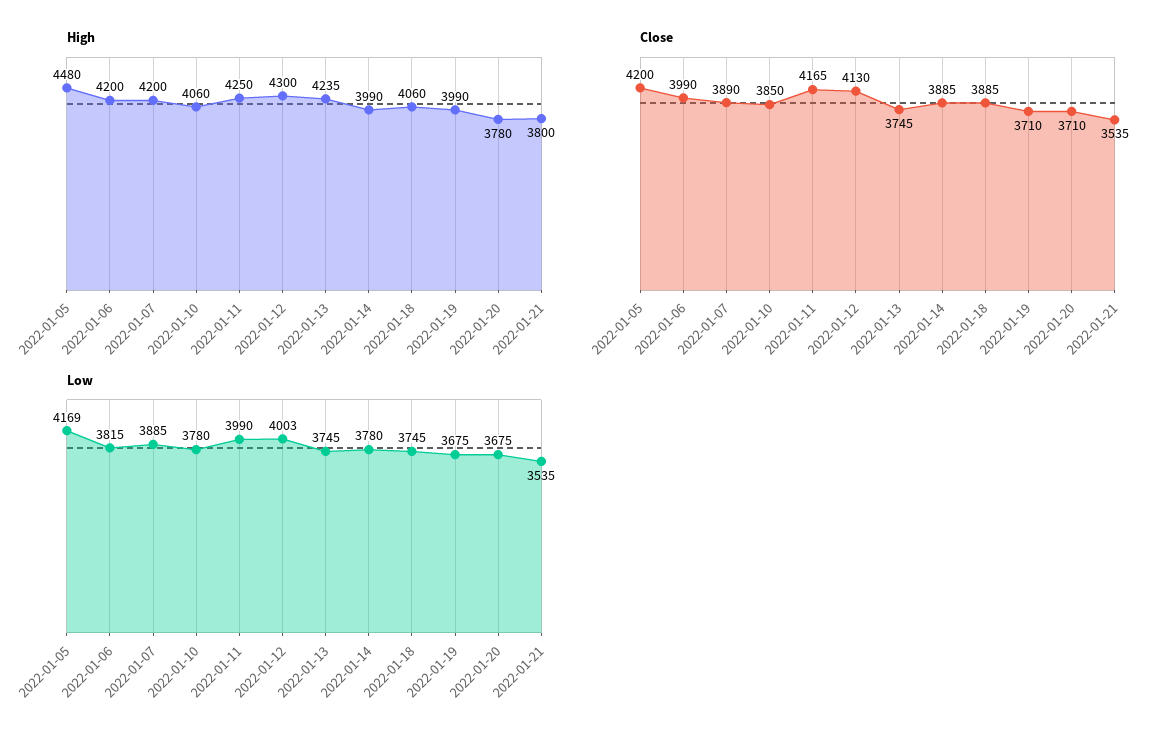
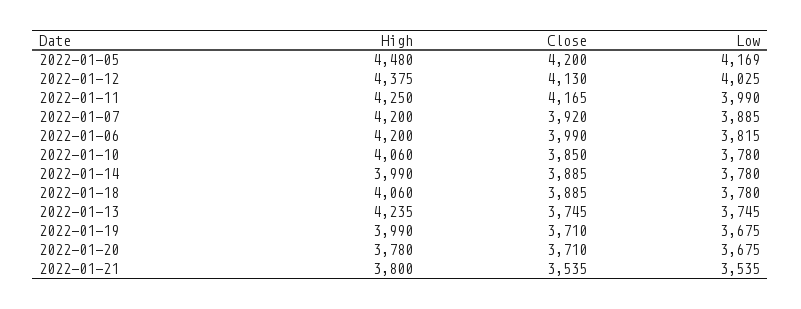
  {
    "High": {
      "2022-01-05": 4480,
      "2022-01-06": 4200,
      "2022-01-07": 4200,
      "2022-01-10": 4060,
      "2022-01-11": 4250,
-     "2022-01-12": 4300,
+     "2022-01-12": 4375,
      "2022-01-13": 4235,
      "2022-01-14": 3990,
      "2022-01-18": 4060,
      "2022-01-19": 3990,
      "2022-01-20": 3780,
      "2022-01-21": 3800
    },
    "Close": {
      "2022-01-05": 4200,
      "2022-01-06": 3990,
-     "2022-01-07": 3890,
+     "2022-01-07": 3920,
      "2022-01-10": 3850,
      "2022-01-11": 4165,
      "2022-01-12": 4130,
      "2022-01-13": 3745,
      "2022-01-14": 3885,
      "2022-01-18": 3885,
      "2022-01-19": 3710,
      "2022-01-20": 3710,
      "2022-01-21": 3535
    },
    "Low": {
      "2022-01-05": 4169,
      "2022-01-06": 3815,
      "2022-01-07": 3885,
      "2022-01-10": 3780,
      "2022-01-11": 3990,
-     "2022-01-12": 4003,
+     "2022-01-12": 4025,
      "2022-01-13": 3745,
      "2022-01-14": 3780,
-     "2022-01-18": 3745,
+     "2022-01-18": 3780,
      "2022-01-19": 3675,
      "2022-01-20": 3675,
      "2022-01-21": 3535
    }
  }

